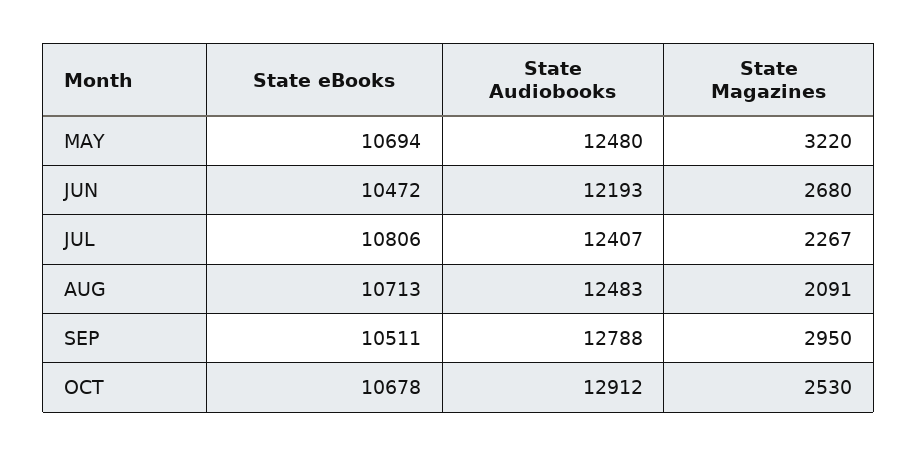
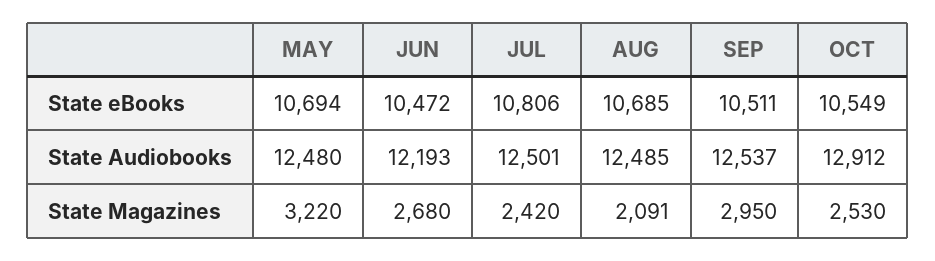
  {
    "State eBooks": {
      "MAY": 10694,
      "JUN": 10472,
      "JUL": 10806,
-     "AUG": 10713,
+     "AUG": 10685,
      "SEP": 10511,
-     "OCT": 10678
+     "OCT": 10549
    },
    "State Audiobooks": {
      "MAY": 12480,
      "JUN": 12193,
-     "JUL": 12407,
+     "JUL": 12501,
-     "AUG": 12483,
+     "AUG": 12485,
-     "SEP": 12788,
+     "SEP": 12537,
      "OCT": 12912
    },
    "State Magazines": {
      "MAY": 3220,
      "JUN": 2680,
-     "JUL": 2267,
+     "JUL": 2420,
      "AUG": 2091,
      "SEP": 2950,
      "OCT": 2530
    }
  }

